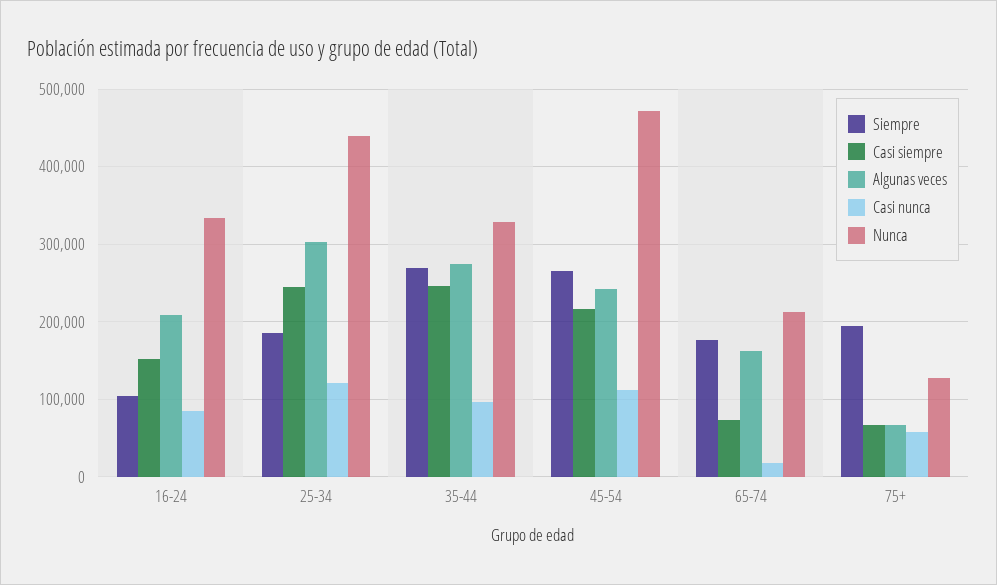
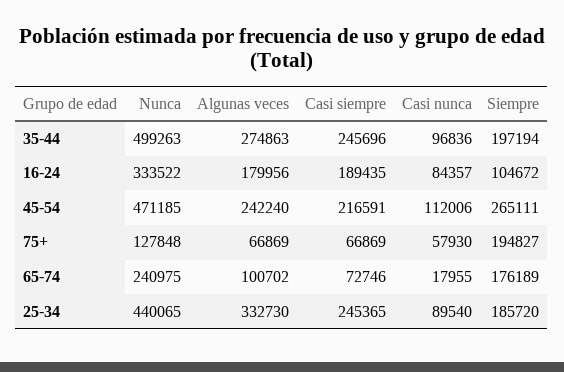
  {
    "Siempre": {
      "16-24": 104672,
      "25-34": 185720,
-     "35-44": 270000,
+     "35-44": 197194,
      "45-54": 265111,
      "65-74": 176189,
      "75+": 194827
    },
    "Casi siempre": {
-     "16-24": 150000,
+     "16-24": 189435,
      "25-34": 245365,
      "35-44": 245696,
      "45-54": 216591,
      "65-74": 72746,
      "75+": 66869
    },
    "Algunas veces": {
-     "16-24": 210000,
+     "16-24": 179956,
-     "25-34": 300000,
+     "25-34": 332730,
      "35-44": 274863,
      "45-54": 242240,
-     "65-74": 160000,
+     "65-74": 100702,
      "75+": 66869
    },
    "Casi nunca": {
      "16-24": 84357,
-     "25-34": 120000,
+     "25-34": 89540,
      "35-44": 96836,
      "45-54": 112006,
      "65-74": 17955,
      "75+": 57930
    },
    "Nunca": {
      "16-24": 333522,
      "25-34": 440065,
-     "35-44": 330000,
+     "35-44": 499263,
      "45-54": 471185,
-     "65-74": 210000,
+     "65-74": 240975,
      "75+": 127848
    }
  }

